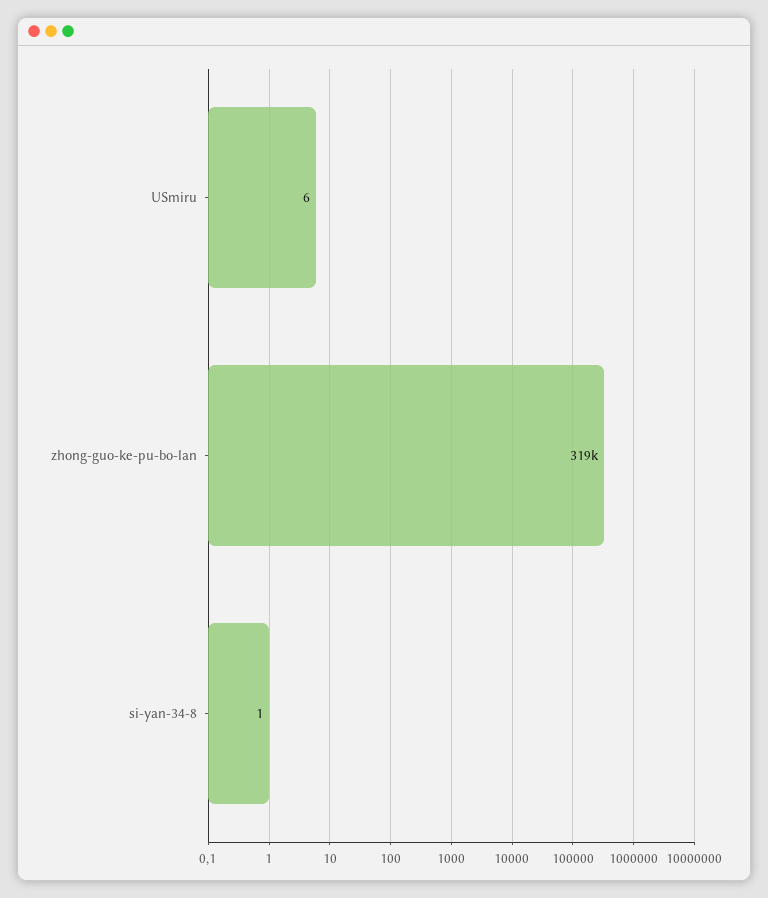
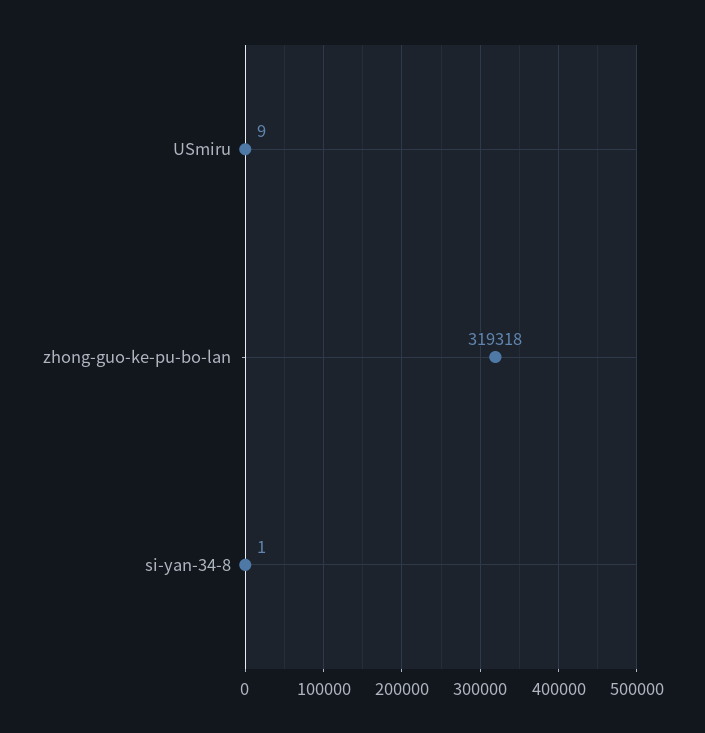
  {
-   "USmiru": 6,
+   "USmiru": 9,
    "zhong-guo-ke-pu-bo-lan": 319318,
    "si-yan-34-8": 1
  }

